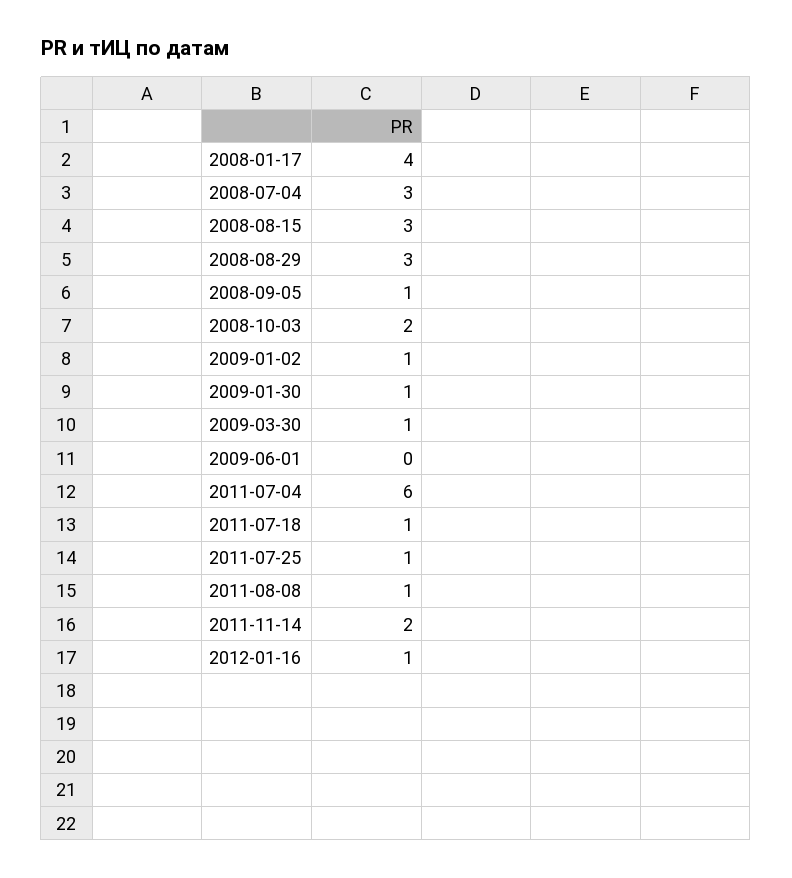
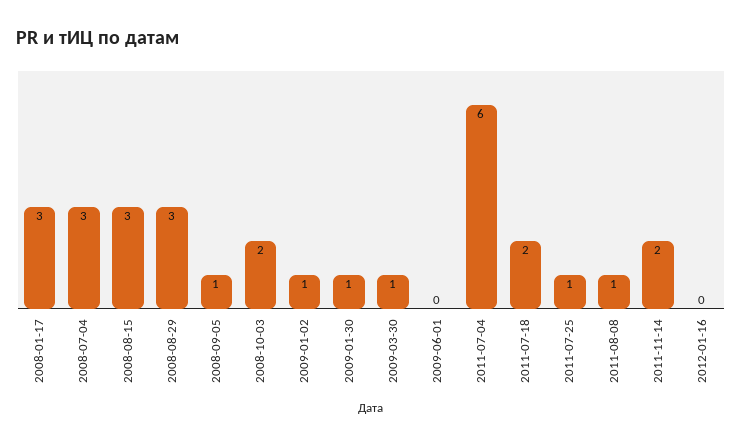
  {
-   "2008-01-17": 4,
+   "2008-01-17": 3,
    "2008-07-04": 3,
    "2008-08-15": 3,
    "2008-08-29": 3,
    "2008-09-05": 1,
    "2008-10-03": 2,
    "2009-01-02": 1,
    "2009-01-30": 1,
    "2009-03-30": 1,
    "2009-06-01": 0,
    "2011-07-04": 6,
-   "2011-07-18": 1,
+   "2011-07-18": 2,
    "2011-07-25": 1,
    "2011-08-08": 1,
    "2011-11-14": 2,
-   "2012-01-16": 1
+   "2012-01-16": 0
  }

